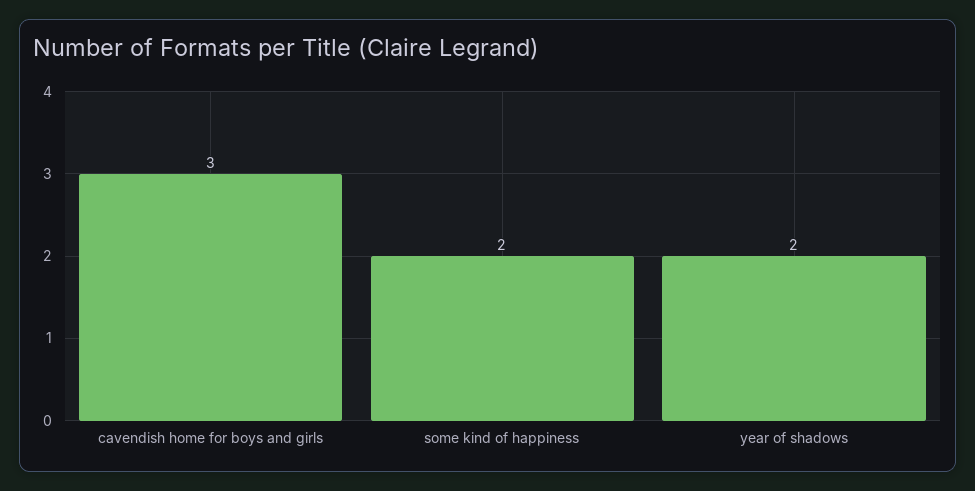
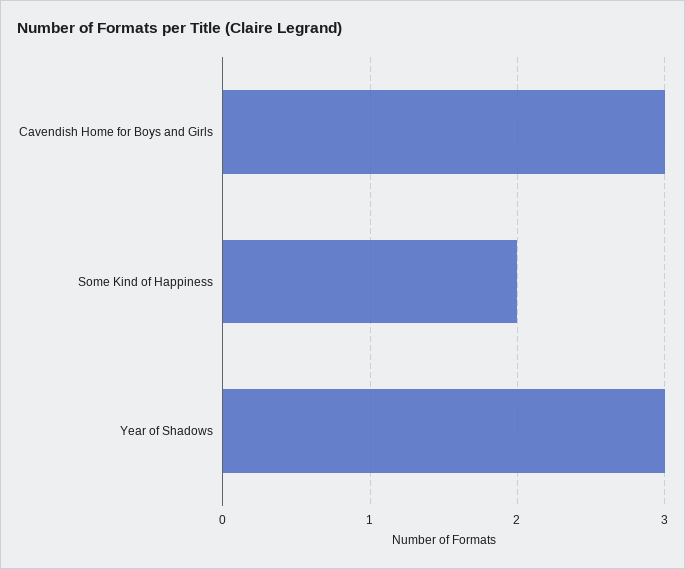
  {
    "cavendish home for boys and girls": 3,
    "some kind of happiness": 2,
-   "year of shadows": 2
+   "year of shadows": 3
  }

